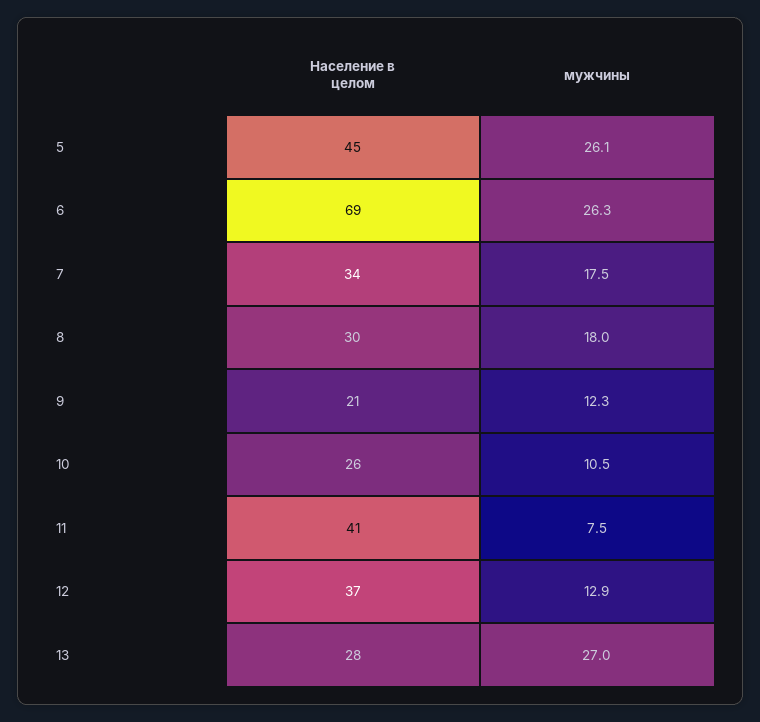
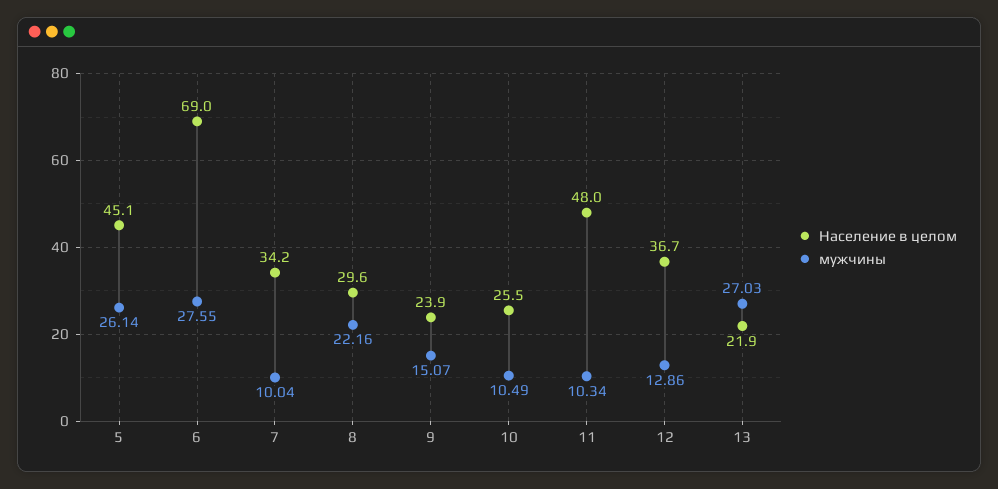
  {
    "Население в целом": {
      "5": 45.1,
      "6": 69,
      "7": 34.2,
      "8": 29.6,
-     "9": 21,
+     "9": 23.9,
      "10": 25.5,
-     "11": 41,
+     "11": 48,
      "12": 36.7,
-     "13": 28
+     "13": 21.9
    },
    "мужчины": {
      "5": 26.14,
-     "6": 26.3,
+     "6": 27.55,
-     "7": 17.5,
+     "7": 10.04,
-     "8": 18,
+     "8": 22.16,
-     "9": 12.3,
+     "9": 15.07,
      "10": 10.49,
-     "11": 7.5,
+     "11": 10.34,
      "12": 12.86,
      "13": 27.03
    }
  }

